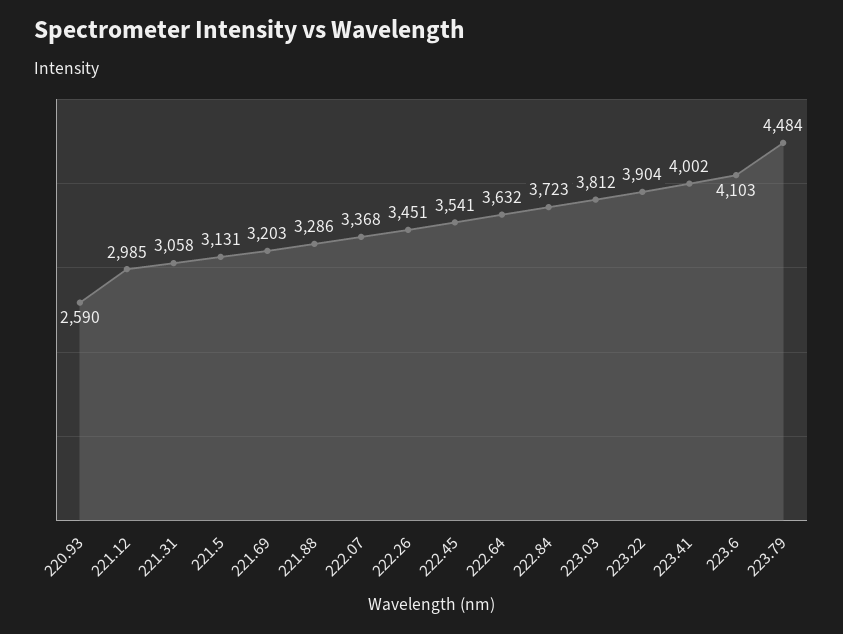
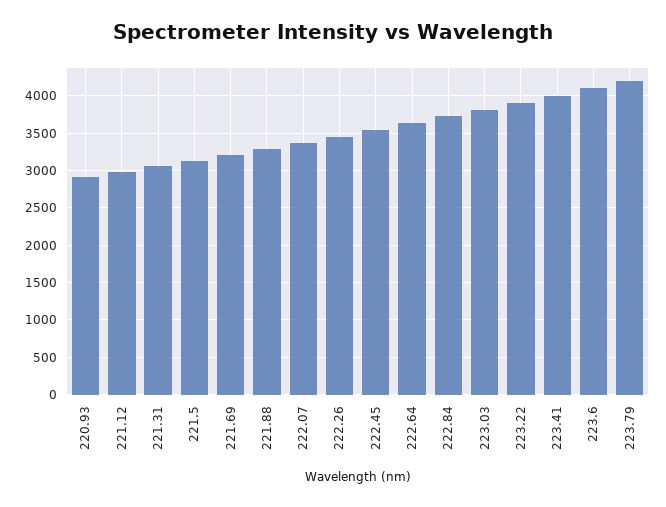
  {
-   "220.93": 2590,
+   "220.93": 2900,
    "221.12": 2985,
    "221.31": 3058,
    "221.5": 3131,
    "221.69": 3203,
    "221.88": 3286,
    "222.07": 3368,
    "222.26": 3451,
    "222.45": 3541,
    "222.64": 3632,
    "222.84": 3723,
    "223.03": 3812,
    "223.22": 3904,
    "223.41": 4002,
    "223.6": 4103,
-   "223.79": 4484
+   "223.79": 4200
  }

